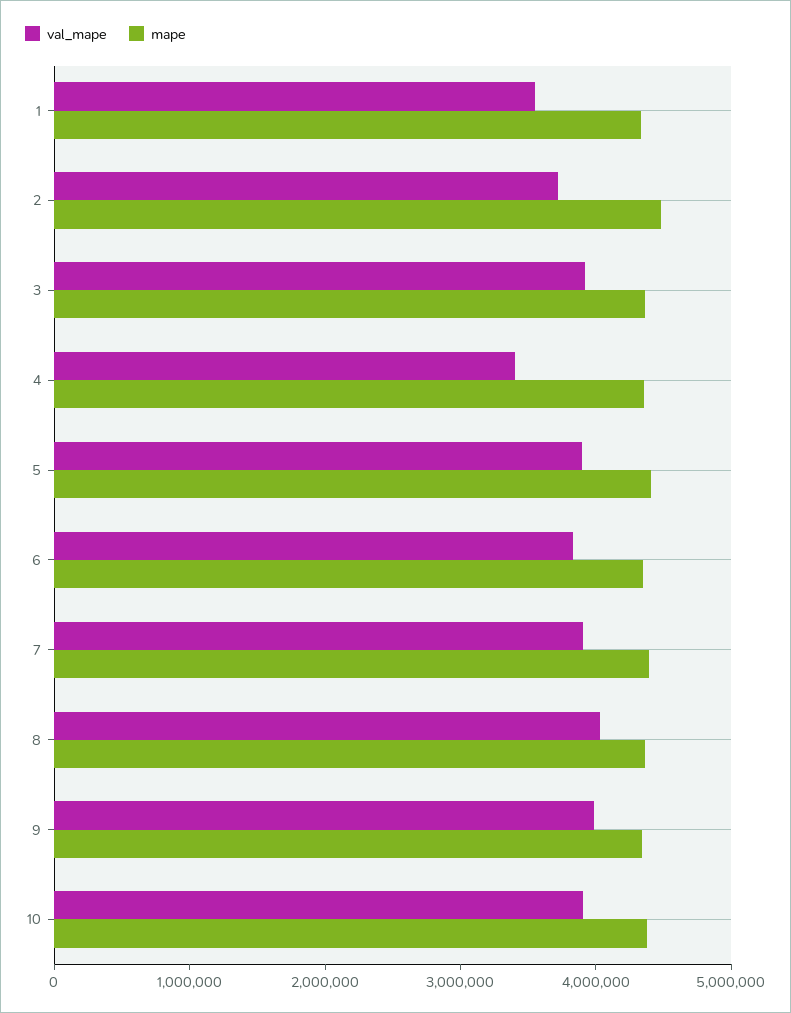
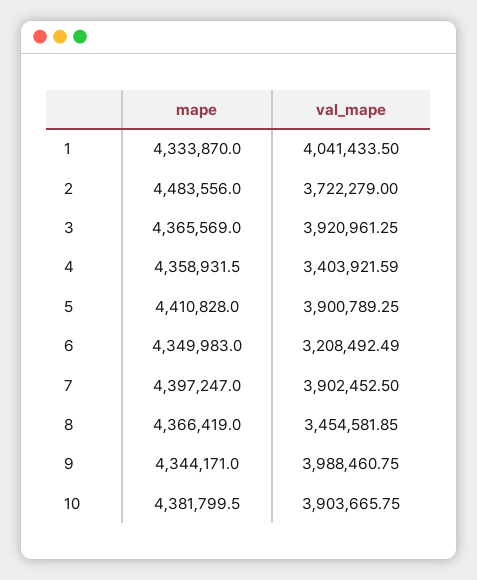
  {
    "val_mape": {
-     "1": 3600000,
+     "1": 4041433.5,
      "2": 3722279,
      "3": 3920961.25,
      "4": 3403921.59,
      "5": 3900789.25,
-     "6": 3800000,
+     "6": 3208492.49,
      "7": 3902452.5,
-     "8": 4000000,
+     "8": 3454581.85,
      "9": 3988460.75,
      "10": 3903665.75
    },
    "mape": {
      "1": 4333870,
      "2": 4483556,
      "3": 4365569,
      "4": 4358931.5,
      "5": 4410828,
      "6": 4349983,
      "7": 4397247,
      "8": 4366419,
      "9": 4344171,
      "10": 4381799.5
    }
  }

